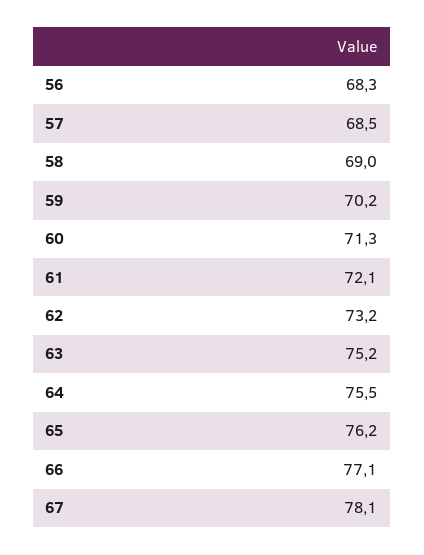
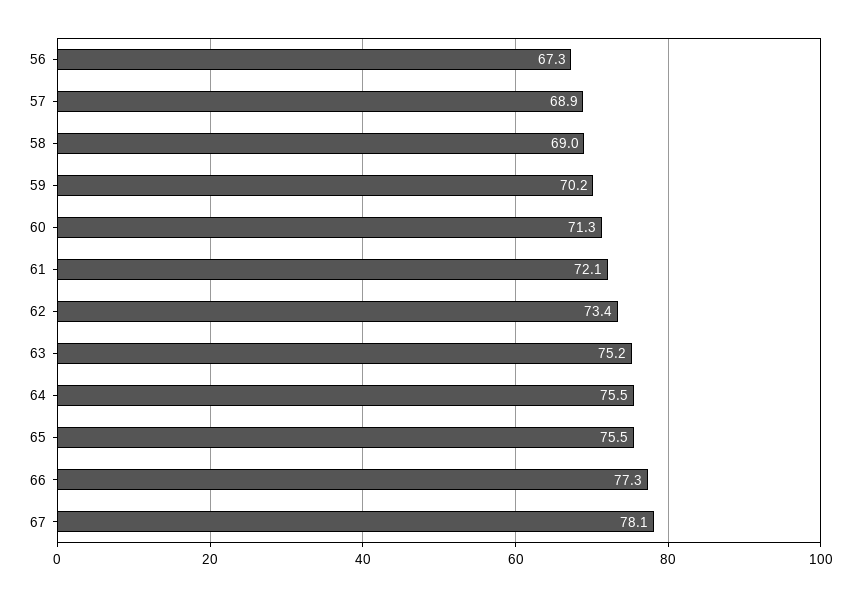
  {
-   "56": 68.3,
+   "56": 67.3,
-   "57": 68.5,
+   "57": 68.9,
    "58": 69,
    "59": 70.2,
    "60": 71.3,
    "61": 72.1,
-   "62": 73.2,
+   "62": 73.4,
    "63": 75.2,
    "64": 75.5,
-   "65": 76.2,
+   "65": 75.5,
-   "66": 77.1,
+   "66": 77.3,
    "67": 78.1
  }

